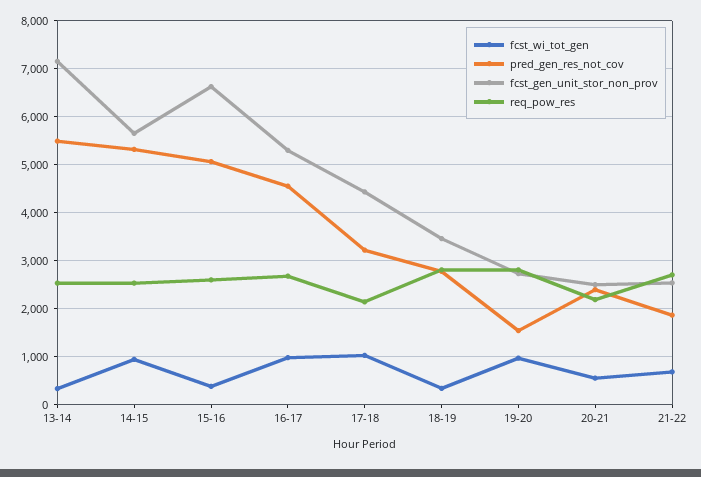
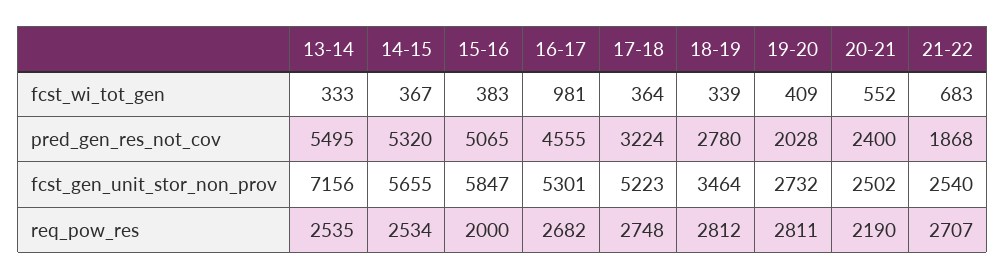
  {
    "fcst_wi_tot_gen": {
      "13-14": 333,
-     "14-15": 1000,
+     "14-15": 367,
      "15-16": 383,
      "16-17": 981,
-     "17-18": 1000,
+     "17-18": 364,
      "18-19": 339,
-     "19-20": 1000,
+     "19-20": 409,
      "20-21": 552,
      "21-22": 683
    },
    "pred_gen_res_not_cov": {
      "13-14": 5495,
      "14-15": 5320,
      "15-16": 5065,
      "16-17": 4555,
      "17-18": 3224,
      "18-19": 2780,
-     "19-20": 1600,
+     "19-20": 2028,
      "20-21": 2400,
      "21-22": 1868
    },
    "fcst_gen_unit_stor_non_prov": {
      "13-14": 7156,
      "14-15": 5655,
-     "15-16": 6600,
+     "15-16": 5847,
      "16-17": 5301,
-     "17-18": 4400,
+     "17-18": 5223,
      "18-19": 3464,
      "19-20": 2732,
      "20-21": 2502,
      "21-22": 2540
    },
    "req_pow_res": {
      "13-14": 2535,
      "14-15": 2534,
-     "15-16": 2600,
+     "15-16": 2000,
      "16-17": 2682,
-     "17-18": 2200,
+     "17-18": 2748,
      "18-19": 2812,
      "19-20": 2811,
      "20-21": 2190,
      "21-22": 2707
    }
  }

